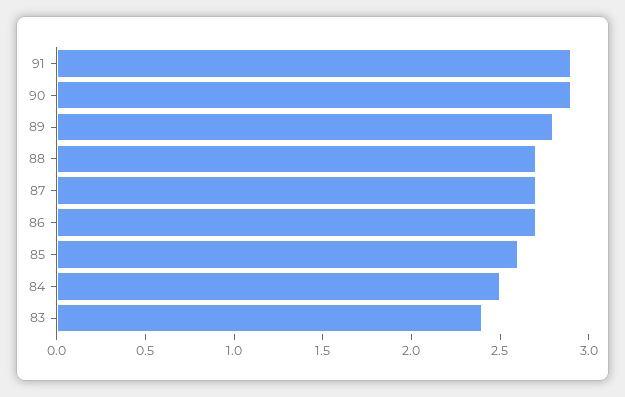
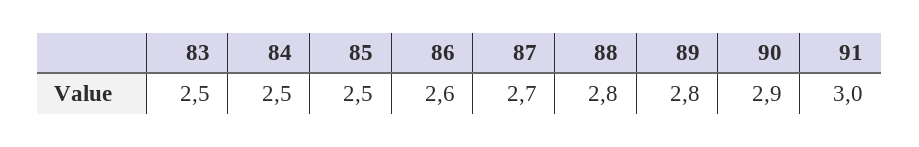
  {
-   "91": 2.9,
+   "91": 3,
    "90": 2.9,
    "89": 2.8,
-   "88": 2.7,
+   "88": 2.8,
    "87": 2.7,
-   "86": 2.7,
+   "86": 2.6,
-   "85": 2.6,
+   "85": 2.5,
    "84": 2.5,
-   "83": 2.4
+   "83": 2.5
  }

